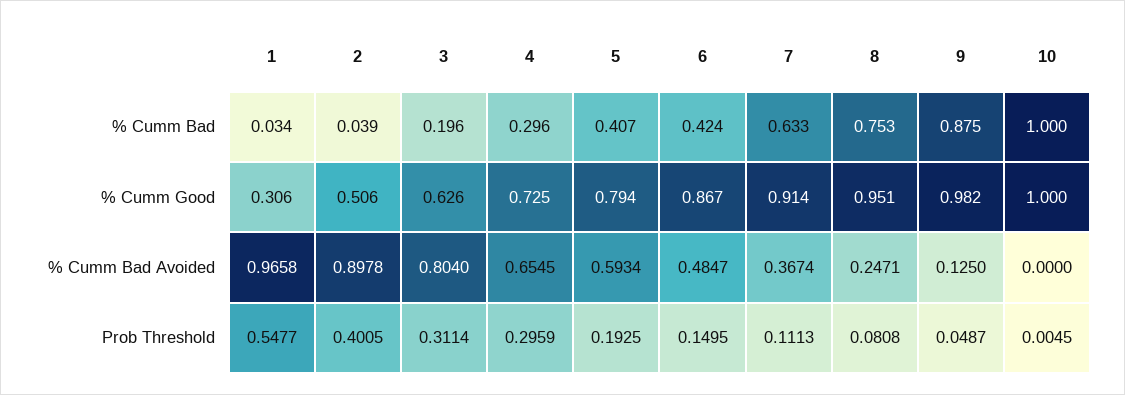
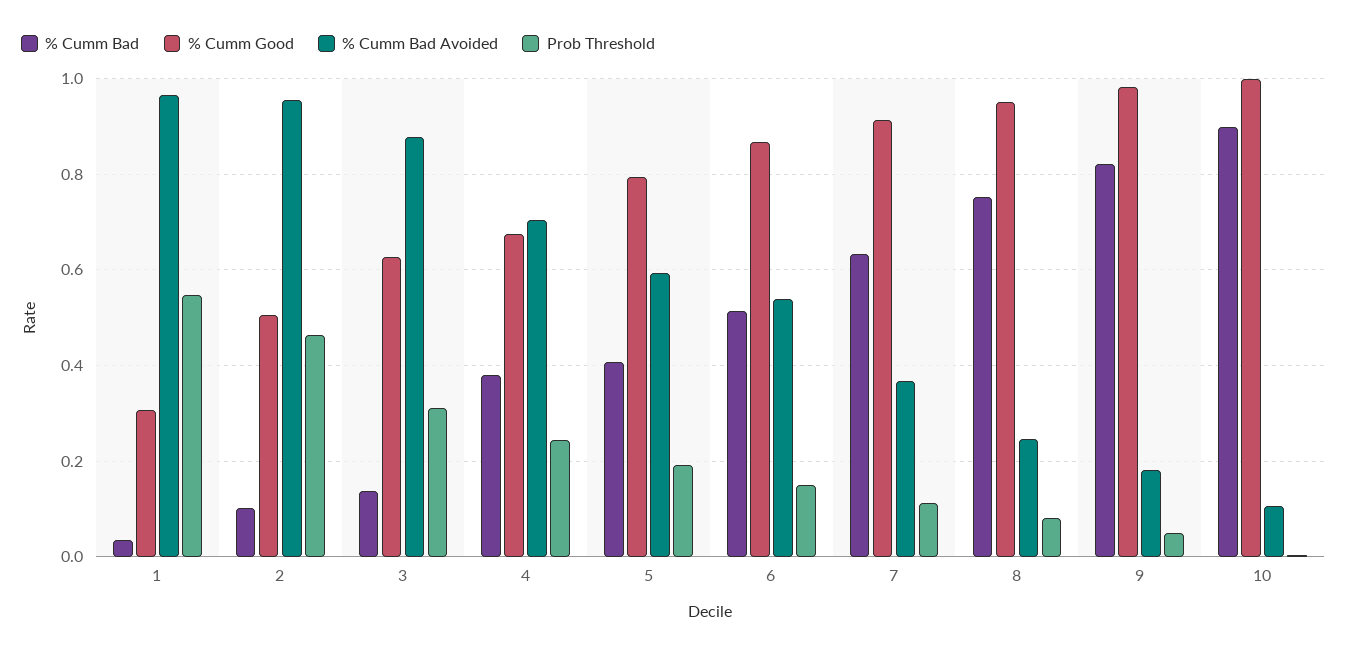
  {
    "% Cumm Bad": {
      "1": 0.034,
-     "2": 0.039,
+     "2": 0.1,
-     "3": 0.196,
+     "3": 0.14,
-     "4": 0.296,
+     "4": 0.38,
      "5": 0.407,
-     "6": 0.424,
+     "6": 0.52,
      "7": 0.633,
      "8": 0.753,
-     "9": 0.875,
+     "9": 0.82,
-     "10": 1
+     "10": 0.9
    },
    "% Cumm Good": {
      "1": 0.306,
      "2": 0.506,
      "3": 0.626,
-     "4": 0.725,
+     "4": 0.68,
      "5": 0.794,
      "6": 0.867,
      "7": 0.914,
      "8": 0.951,
      "9": 0.982,
      "10": 1
    },
    "% Cumm Bad Avoided": {
      "1": 0.9658,
-     "2": 0.8978,
+     "2": 0.96,
-     "3": 0.804,
+     "3": 0.88,
-     "4": 0.6545,
+     "4": 0.7,
      "5": 0.5934,
-     "6": 0.4847,
+     "6": 0.54,
      "7": 0.3674,
      "8": 0.2471,
-     "9": 0.125,
+     "9": 0.18,
-     "10": 0
+     "10": 0.1
    },
    "Prob Threshold": {
      "1": 0.5477,
-     "2": 0.4005,
+     "2": 0.46,
      "3": 0.3114,
-     "4": 0.2959,
+     "4": 0.24,
      "5": 0.1925,
      "6": 0.1495,
      "7": 0.1113,
      "8": 0.0808,
      "9": 0.0487,
      "10": 0.0045
    }
  }

